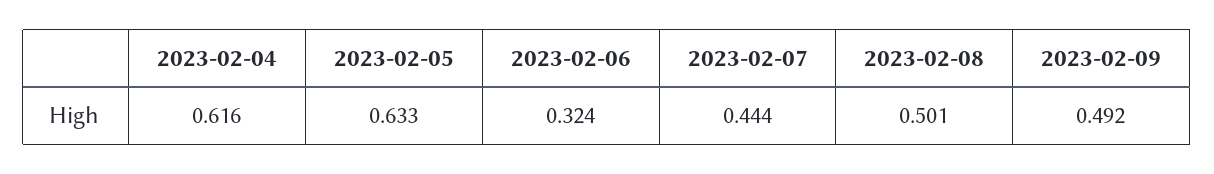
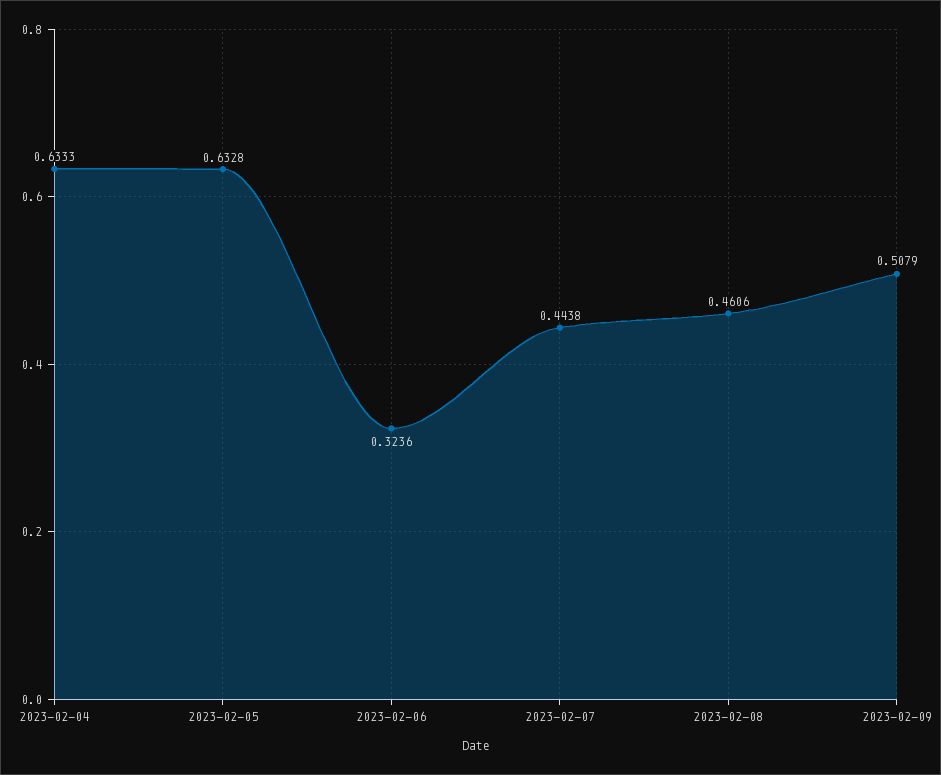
  {
-   "2023-02-04": 0.616,
+   "2023-02-04": 0.6333,
    "2023-02-05": 0.6328,
    "2023-02-06": 0.3236,
    "2023-02-07": 0.4438,
-   "2023-02-08": 0.501,
+   "2023-02-08": 0.4606,
-   "2023-02-09": 0.492
+   "2023-02-09": 0.5079
  }

